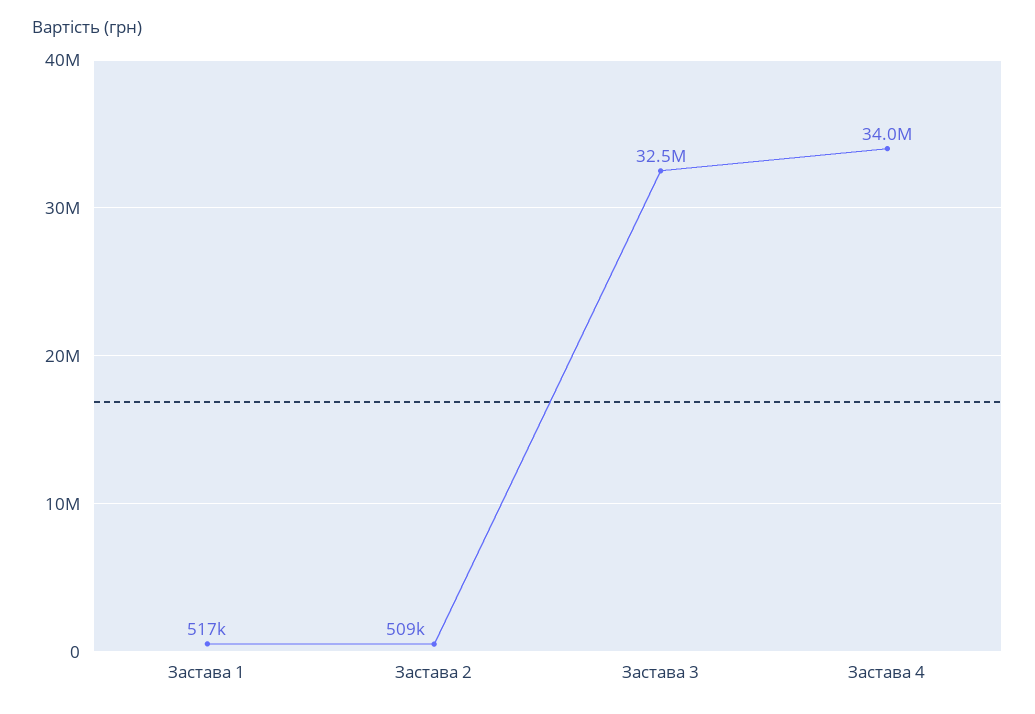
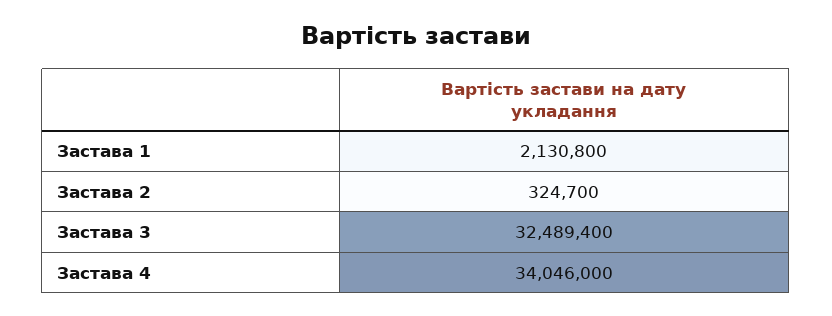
  {
-   "Застава 1": 517000,
+   "Застава 1": 2130800,
-   "Застава 2": 509000,
+   "Застава 2": 324700,
    "Застава 3": 32489400,
    "Застава 4": 34046000
  }

